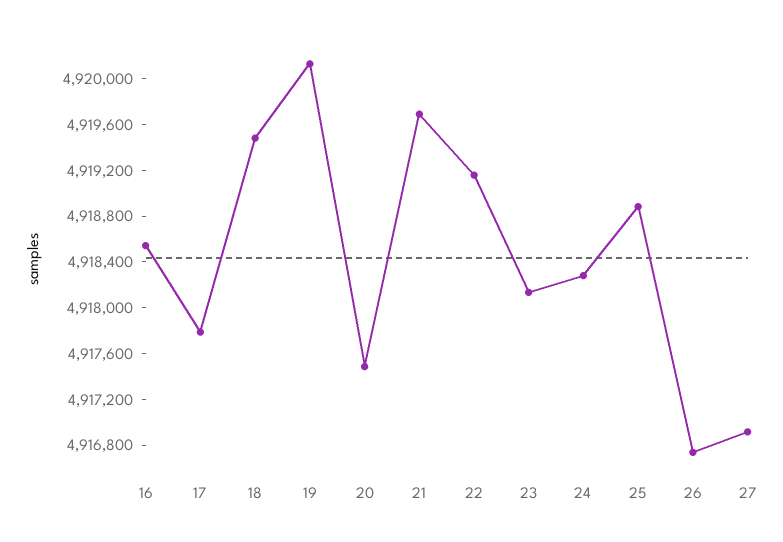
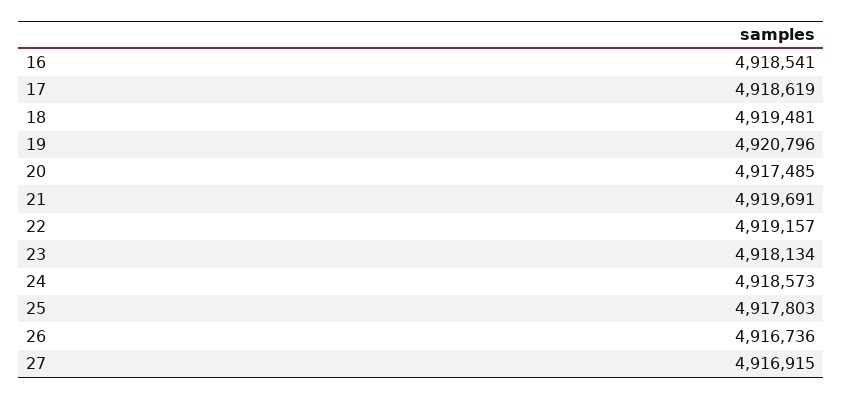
  {
    "16": 4918541,
-   "17": 4917800,
+   "17": 4918619,
    "18": 4919481,
-   "19": 4920100,
+   "19": 4920796,
    "20": 4917485,
    "21": 4919691,
    "22": 4919157,
    "23": 4918134,
-   "24": 4918300,
+   "24": 4918573,
-   "25": 4918900,
+   "25": 4917803,
    "26": 4916736,
    "27": 4916915
  }

